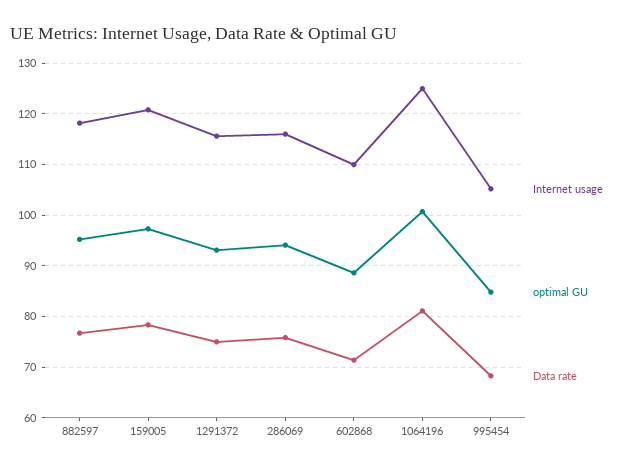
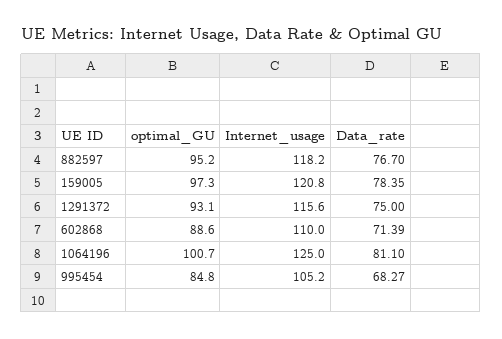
  {
    "Internet usage": {
      "882597": 118.2,
      "159005": 120.8,
      "1291372": 115.6,
-     "286069": 116,
      "602868": 110,
      "1064196": 125,
      "995454": 105.2
    },
    "optimal GU": {
      "882597": 95.2,
      "159005": 97.3,
      "1291372": 93.1,
-     "286069": 94,
      "602868": 88.6,
      "1064196": 100.7,
      "995454": 84.8
    },
    "Data rate": {
      "882597": 76.7,
      "159005": 78.35,
      "1291372": 75,
-     "286069": 76,
      "602868": 71.39,
      "1064196": 81.1,
      "995454": 68.27
    }
  }

